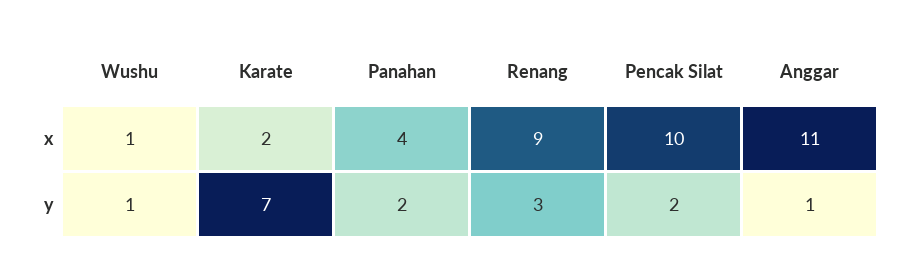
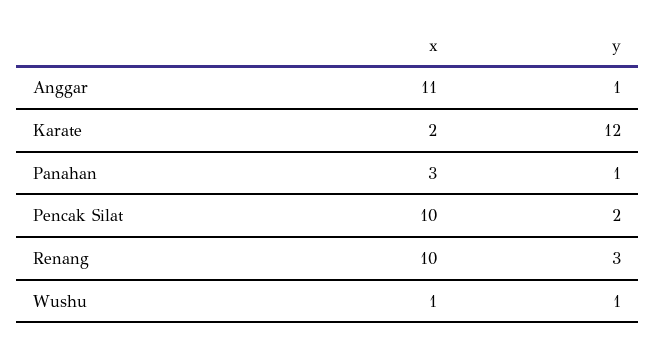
  {
    "Wushu": {
      "x": 1,
      "y": 1
    },
    "Karate": {
      "x": 2,
-     "y": 7
+     "y": 12
    },
    "Panahan": {
-     "x": 4,
+     "x": 3,
-     "y": 2
+     "y": 1
    },
    "Renang": {
-     "x": 9,
+     "x": 10,
      "y": 3
    },
    "Pencak Silat": {
      "x": 10,
      "y": 2
    },
    "Anggar": {
      "x": 11,
      "y": 1
    }
  }

